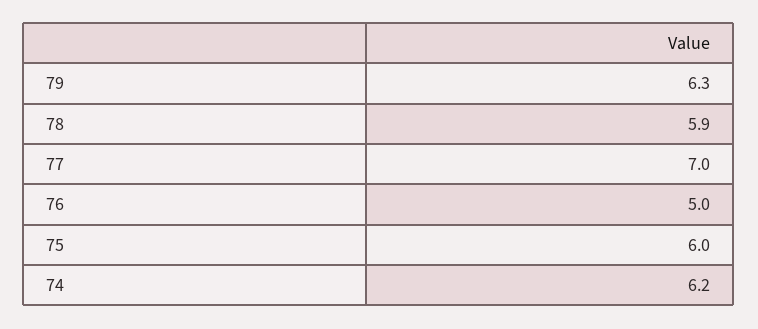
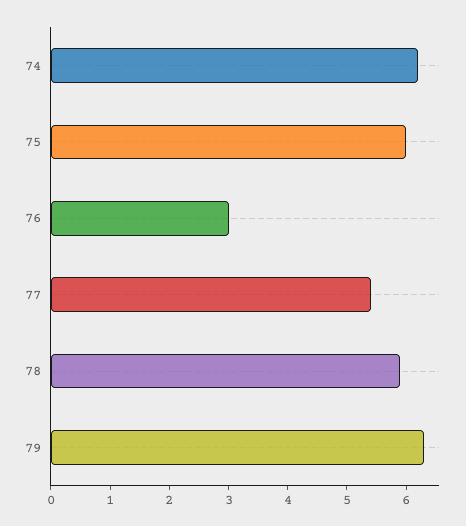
  {
    "79": 6.3,
    "78": 5.9,
-   "77": 7,
+   "77": 5.5,
-   "76": 5,
+   "76": 3,
    "75": 6,
    "74": 6.2
  }

